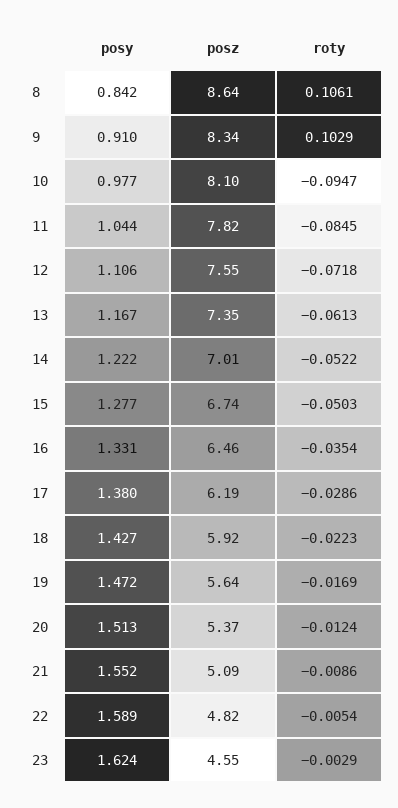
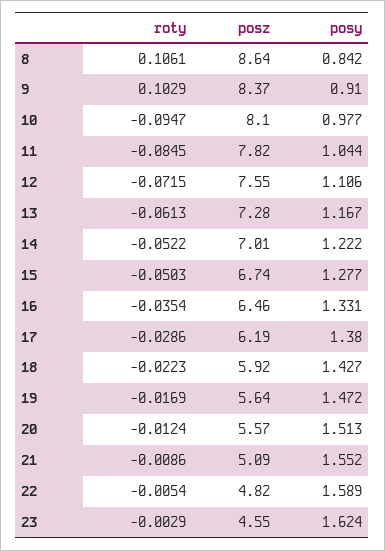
  {
    "posy": {
      "8": 0.842,
      "9": 0.91,
      "10": 0.977,
      "11": 1.044,
      "12": 1.106,
      "13": 1.167,
      "14": 1.222,
      "15": 1.277,
      "16": 1.331,
      "17": 1.38,
      "18": 1.427,
      "19": 1.472,
      "20": 1.513,
      "21": 1.552,
      "22": 1.589,
      "23": 1.624
    },
    "posz": {
      "8": 8.64,
-     "9": 8.34,
+     "9": 8.37,
      "10": 8.1,
      "11": 7.82,
      "12": 7.55,
-     "13": 7.35,
+     "13": 7.28,
      "14": 7.01,
      "15": 6.74,
      "16": 6.46,
      "17": 6.19,
      "18": 5.92,
      "19": 5.64,
-     "20": 5.37,
+     "20": 5.57,
      "21": 5.09,
      "22": 4.82,
      "23": 4.55
    },
    "roty": {
      "8": 0.1061,
      "9": 0.1029,
      "10": -0.0947,
      "11": -0.0845,
-     "12": -0.0718,
+     "12": -0.0715,
      "13": -0.0613,
      "14": -0.0522,
      "15": -0.0503,
      "16": -0.0354,
      "17": -0.0286,
      "18": -0.0223,
      "19": -0.0169,
      "20": -0.0124,
      "21": -0.0086,
      "22": -0.0054,
      "23": -0.0029
    }
  }

